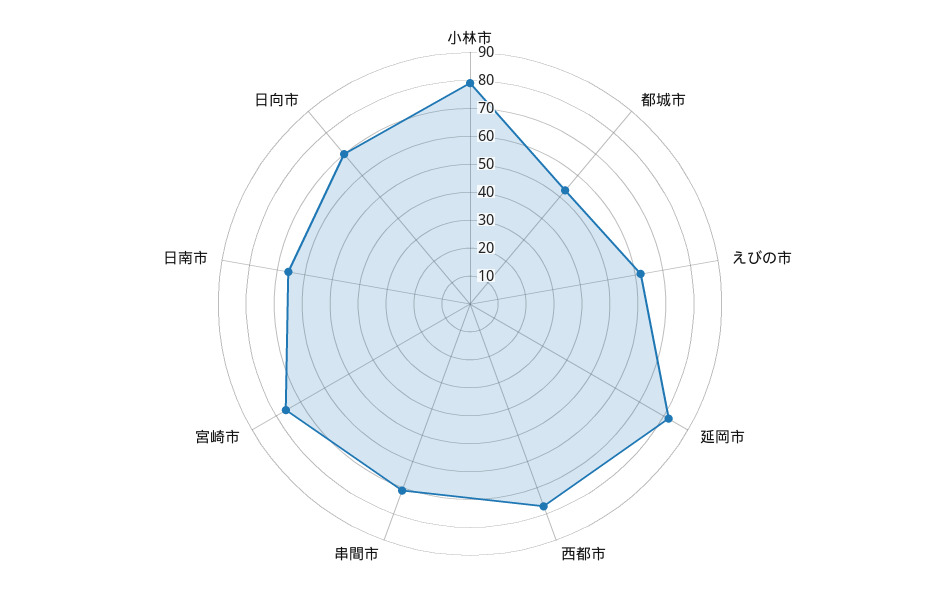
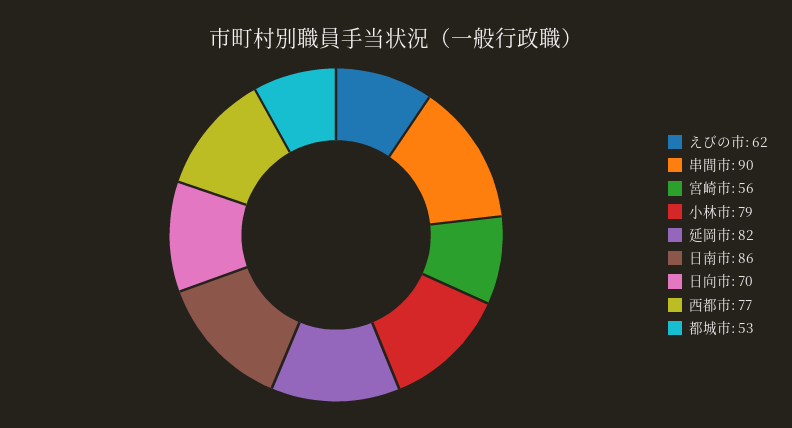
  {
    "小林市": 79,
    "都城市": 53,
    "えびの市": 62,
    "延岡市": 82,
    "西都市": 77,
-   "串間市": 70,
+   "串間市": 90,
-   "宮崎市": 75,
+   "宮崎市": 56,
-   "日南市": 65,
+   "日南市": 86,
    "日向市": 70
  }

